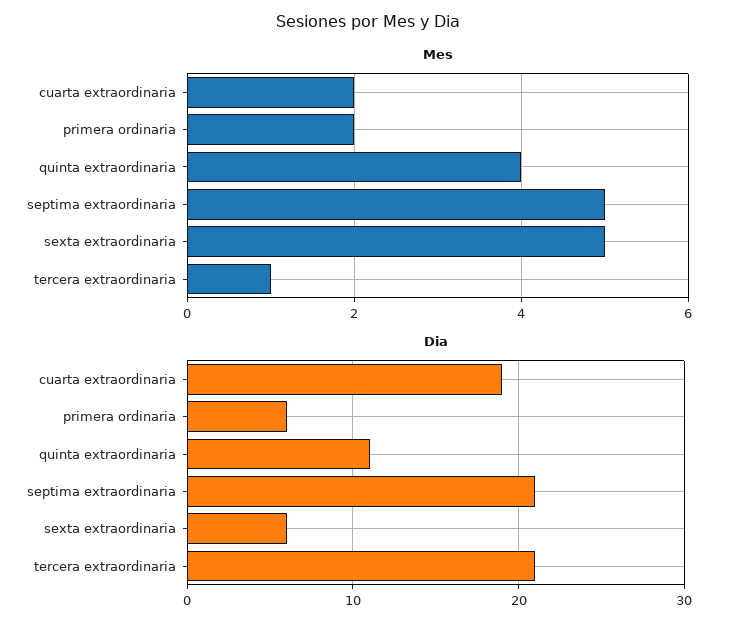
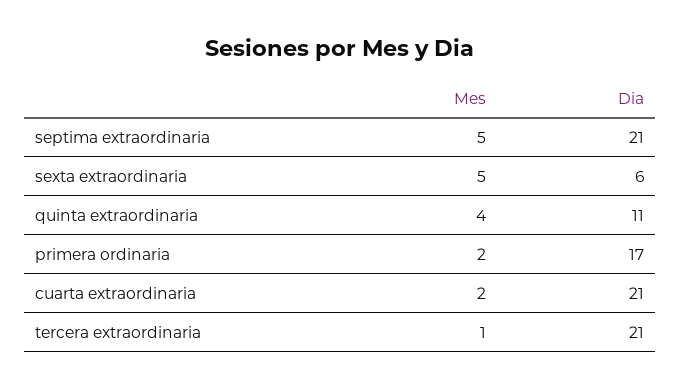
  {
    "Mes": {
      "cuarta extraordinaria": 2,
      "primera ordinaria": 2,
      "quinta extraordinaria": 4,
      "septima extraordinaria": 5,
      "sexta extraordinaria": 5,
      "tercera extraordinaria": 1
    },
    "Dia": {
-     "cuarta extraordinaria": 19,
+     "cuarta extraordinaria": 21,
-     "primera ordinaria": 6,
+     "primera ordinaria": 17,
      "quinta extraordinaria": 11,
      "septima extraordinaria": 21,
      "sexta extraordinaria": 6,
      "tercera extraordinaria": 21
    }
  }

